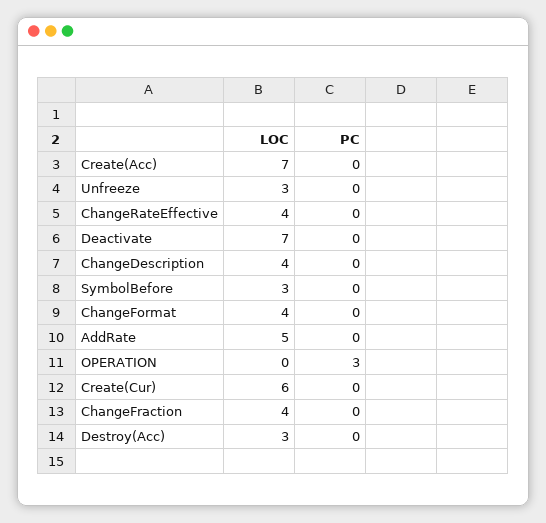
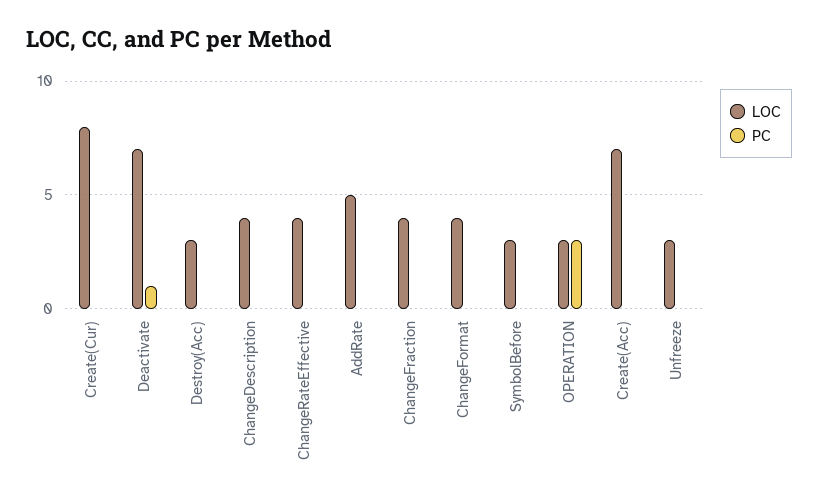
  {
    "LOC": {
      "Create(Acc)": 7,
      "Unfreeze": 3,
      "ChangeRateEffective": 4,
      "Deactivate": 7,
      "ChangeDescription": 4,
      "SymbolBefore": 3,
      "ChangeFormat": 4,
      "AddRate": 5,
-     "OPERATION": 0,
+     "OPERATION": 3,
-     "Create(Cur)": 6,
+     "Create(Cur)": 8,
      "ChangeFraction": 4,
      "Destroy(Acc)": 3
    },
    "PC": {
      "Create(Acc)": 0,
      "Unfreeze": 0,
      "ChangeRateEffective": 0,
-     "Deactivate": 0,
+     "Deactivate": 1,
      "ChangeDescription": 0,
      "SymbolBefore": 0,
      "ChangeFormat": 0,
      "AddRate": 0,
      "OPERATION": 3,
      "Create(Cur)": 0,
      "ChangeFraction": 0,
      "Destroy(Acc)": 0
    }
  }

